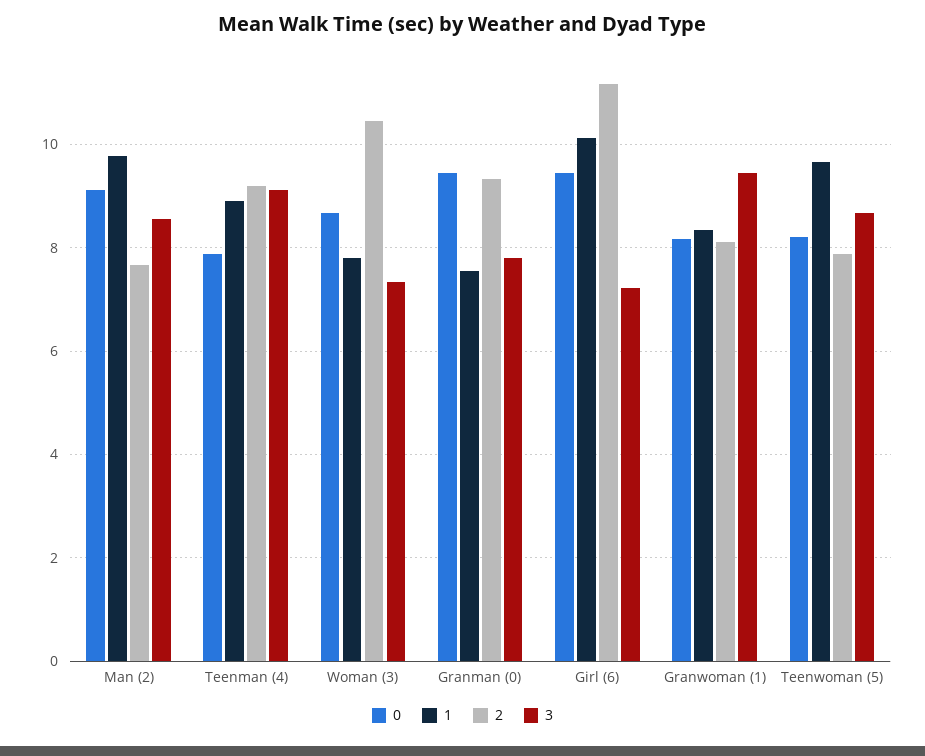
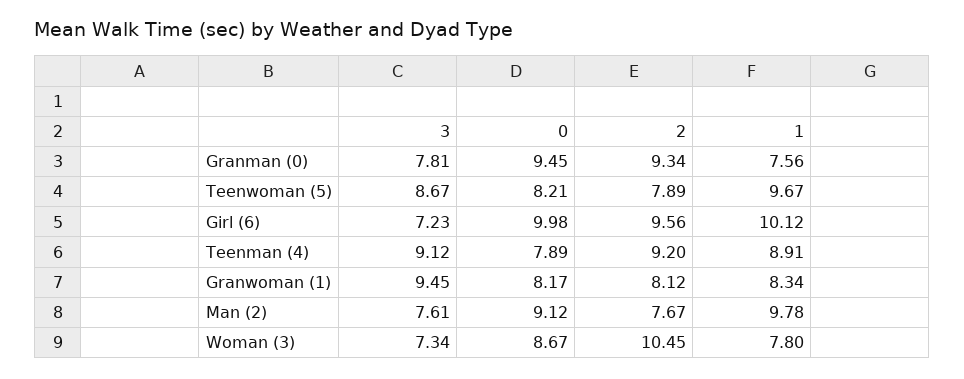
  {
    "0": {
      "Man (2)": 9.12,
      "Teenman (4)": 7.89,
      "Woman (3)": 8.67,
      "Granman (0)": 9.45,
-     "Girl (6)": 9.4,
+     "Girl (6)": 9.98,
      "Granwoman (1)": 8.17,
      "Teenwoman (5)": 8.21
    },
    "1": {
      "Man (2)": 9.78,
      "Teenman (4)": 8.91,
      "Woman (3)": 7.8,
      "Granman (0)": 7.56,
      "Girl (6)": 10.12,
      "Granwoman (1)": 8.34,
      "Teenwoman (5)": 9.67
    },
    "2": {
      "Man (2)": 7.67,
      "Teenman (4)": 9.2,
      "Woman (3)": 10.45,
      "Granman (0)": 9.34,
-     "Girl (6)": 11.2,
+     "Girl (6)": 9.56,
      "Granwoman (1)": 8.12,
      "Teenwoman (5)": 7.89
    },
    "3": {
-     "Man (2)": 8.6,
+     "Man (2)": 7.61,
      "Teenman (4)": 9.12,
      "Woman (3)": 7.34,
      "Granman (0)": 7.81,
      "Girl (6)": 7.23,
      "Granwoman (1)": 9.45,
      "Teenwoman (5)": 8.67
    }
  }

